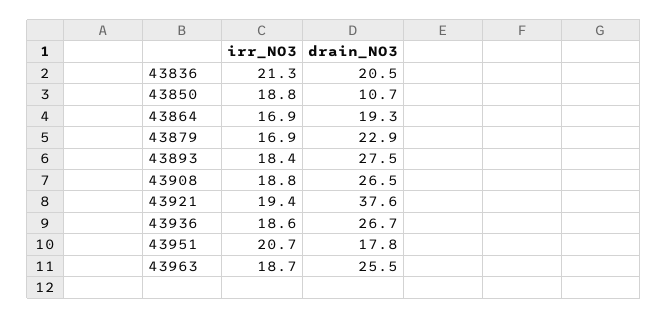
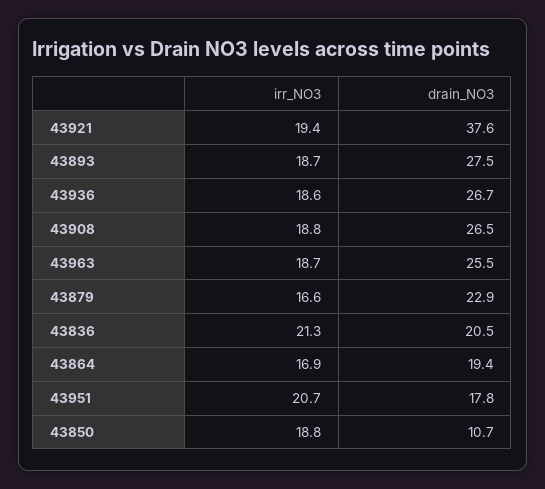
  {
    "irr_NO3": {
      "43836": 21.3,
      "43850": 18.8,
      "43864": 16.9,
-     "43879": 16.9,
+     "43879": 16.6,
-     "43893": 18.4,
+     "43893": 18.7,
      "43908": 18.8,
      "43921": 19.4,
      "43936": 18.6,
      "43951": 20.7,
      "43963": 18.7
    },
    "drain_NO3": {
      "43836": 20.5,
      "43850": 10.7,
-     "43864": 19.3,
+     "43864": 19.4,
      "43879": 22.9,
      "43893": 27.5,
      "43908": 26.5,
      "43921": 37.6,
      "43936": 26.7,
      "43951": 17.8,
      "43963": 25.5
    }
  }

